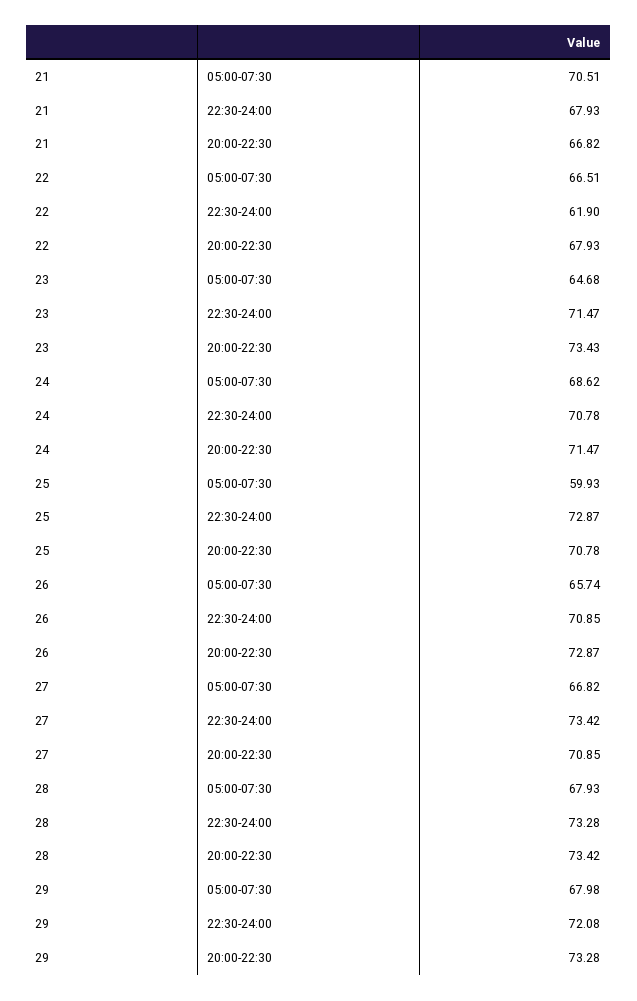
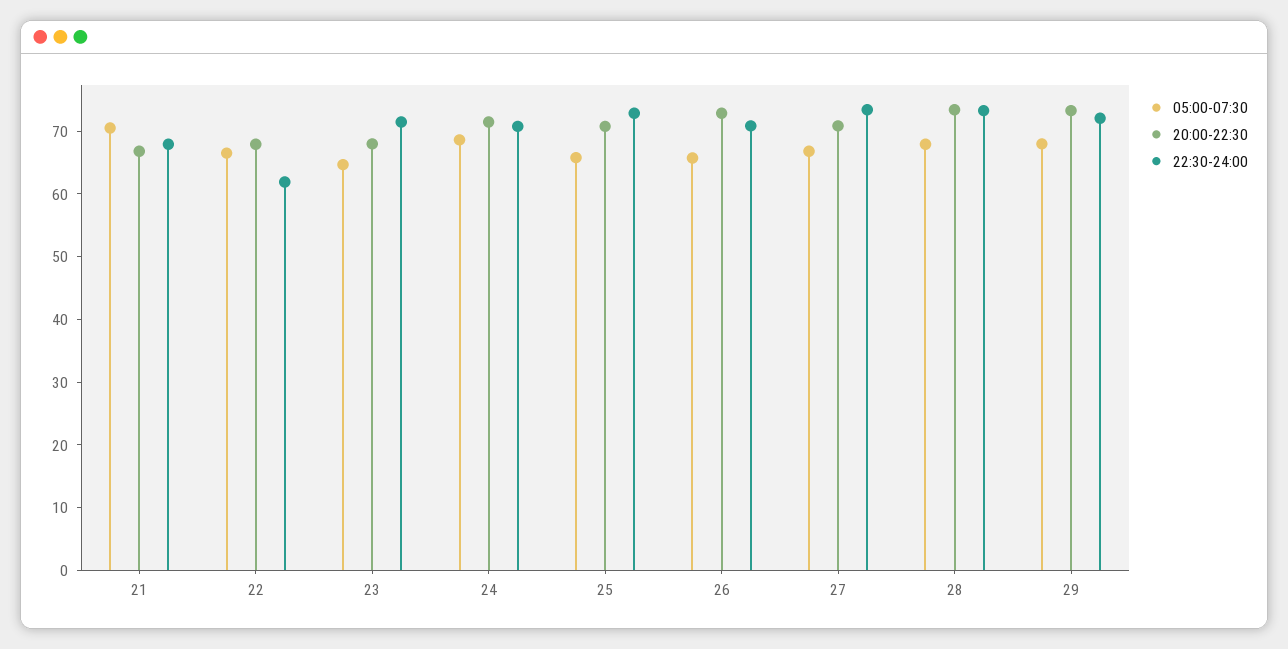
  {
    "05:00-07:30": {
      "21": 70.51,
      "22": 66.51,
      "23": 64.68,
      "24": 68.62,
-     "25": 59.93,
+     "25": 66,
      "26": 65.74,
      "27": 66.82,
      "28": 67.93,
      "29": 67.98
    },
    "22:30-24:00": {
      "21": 67.93,
      "22": 61.9,
      "23": 71.47,
      "24": 70.78,
      "25": 72.87,
      "26": 70.85,
      "27": 73.42,
      "28": 73.28,
      "29": 72.08
    },
    "20:00-22:30": {
      "21": 66.82,
      "22": 67.93,
-     "23": 73.43,
+     "23": 68,
      "24": 71.47,
      "25": 70.78,
      "26": 72.87,
      "27": 70.85,
      "28": 73.42,
      "29": 73.28
    }
  }

